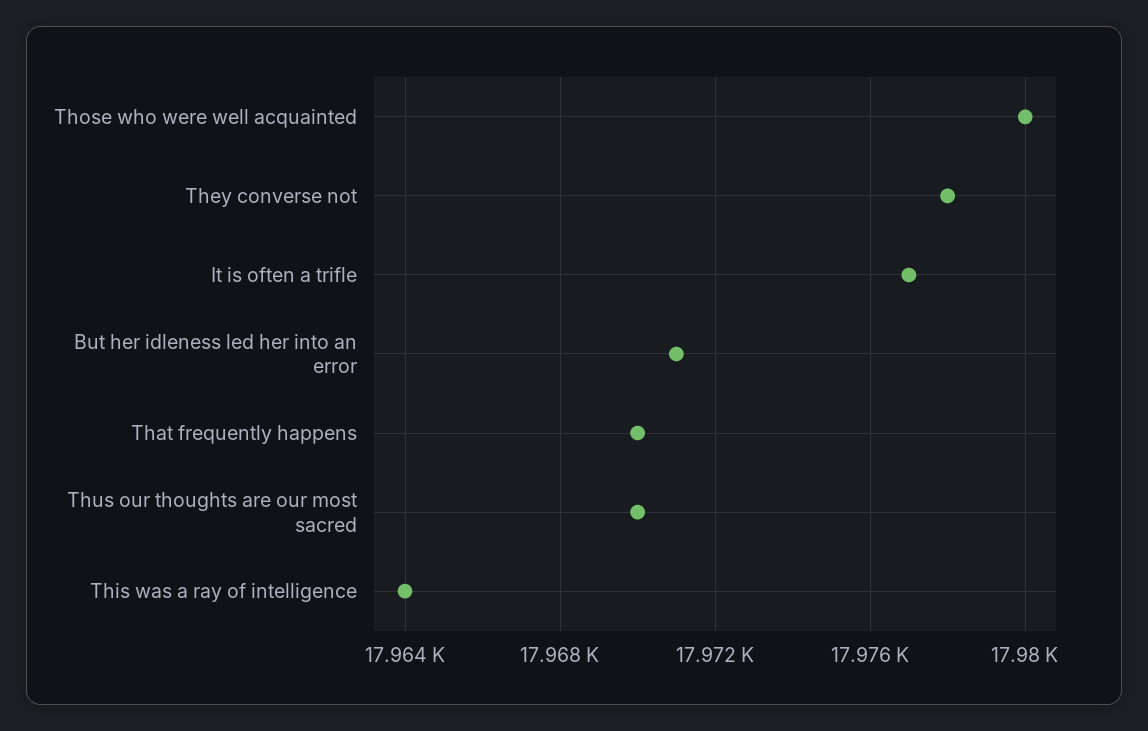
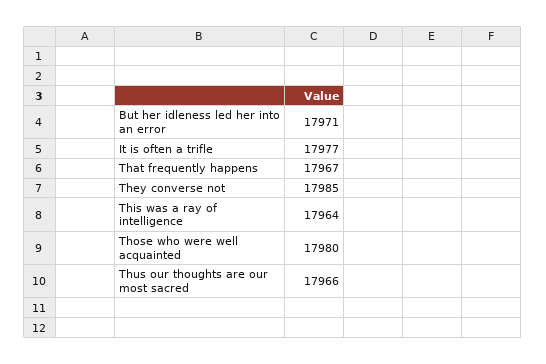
  {
    "Those who were well acquainted": 17980,
-   "They converse not": 17978,
+   "They converse not": 17985,
    "It is often a trifle": 17977,
    "But her idleness led her into an error": 17971,
-   "That frequently happens": 17970,
+   "That frequently happens": 17967,
-   "Thus our thoughts are our most sacred": 17970,
+   "Thus our thoughts are our most sacred": 17966,
    "This was a ray of intelligence": 17964
  }

